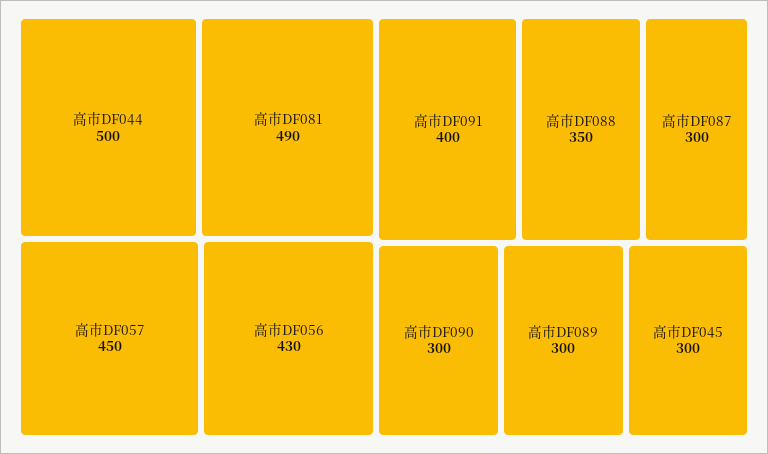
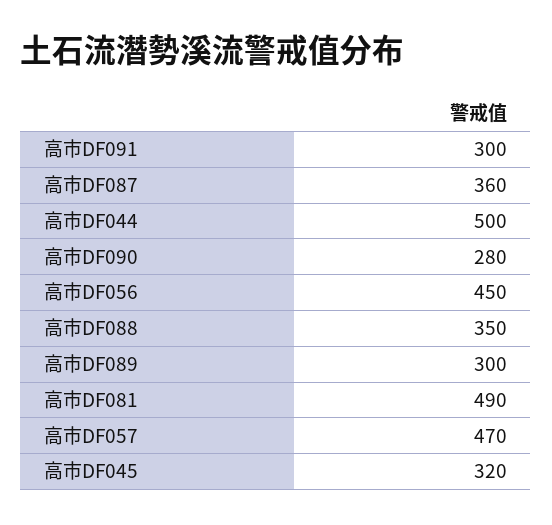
  {
    "高市DF044": 500,
    "高市DF081": 490,
-   "高市DF057": 450,
+   "高市DF057": 470,
-   "高市DF056": 430,
+   "高市DF056": 450,
-   "高市DF091": 400,
+   "高市DF091": 300,
    "高市DF088": 350,
-   "高市DF087": 300,
+   "高市DF087": 360,
-   "高市DF090": 300,
+   "高市DF090": 280,
    "高市DF089": 300,
-   "高市DF045": 300
+   "高市DF045": 320
  }

